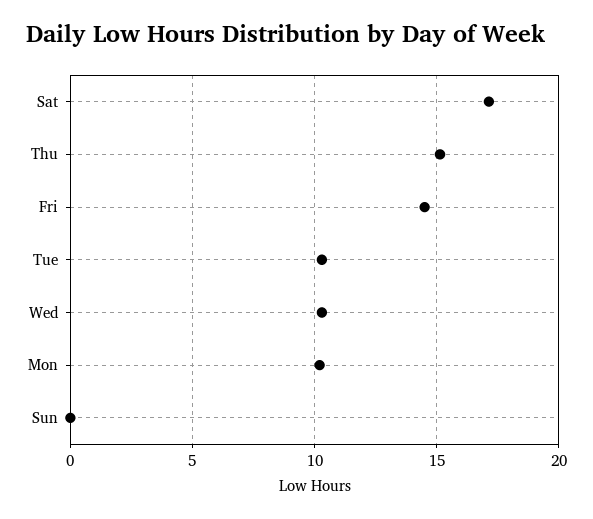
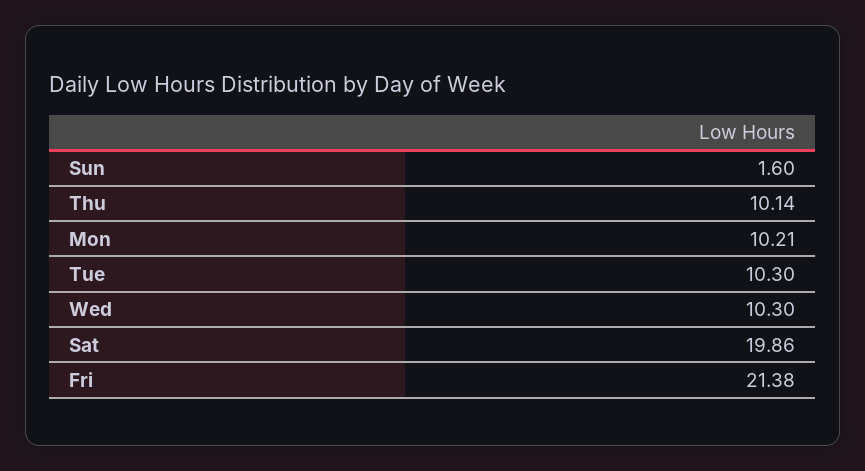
  {
-   "Sat": 17,
+   "Sat": 19.86,
-   "Thu": 15,
+   "Thu": 10.14,
-   "Fri": 14.5,
+   "Fri": 21.38,
    "Tue": 10.3,
    "Wed": 10.3,
    "Mon": 10.21,
-   "Sun": 0
+   "Sun": 1.6
  }

